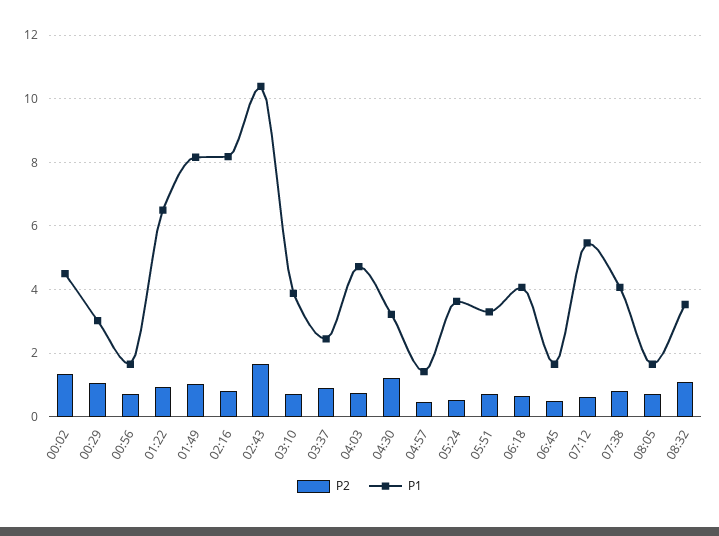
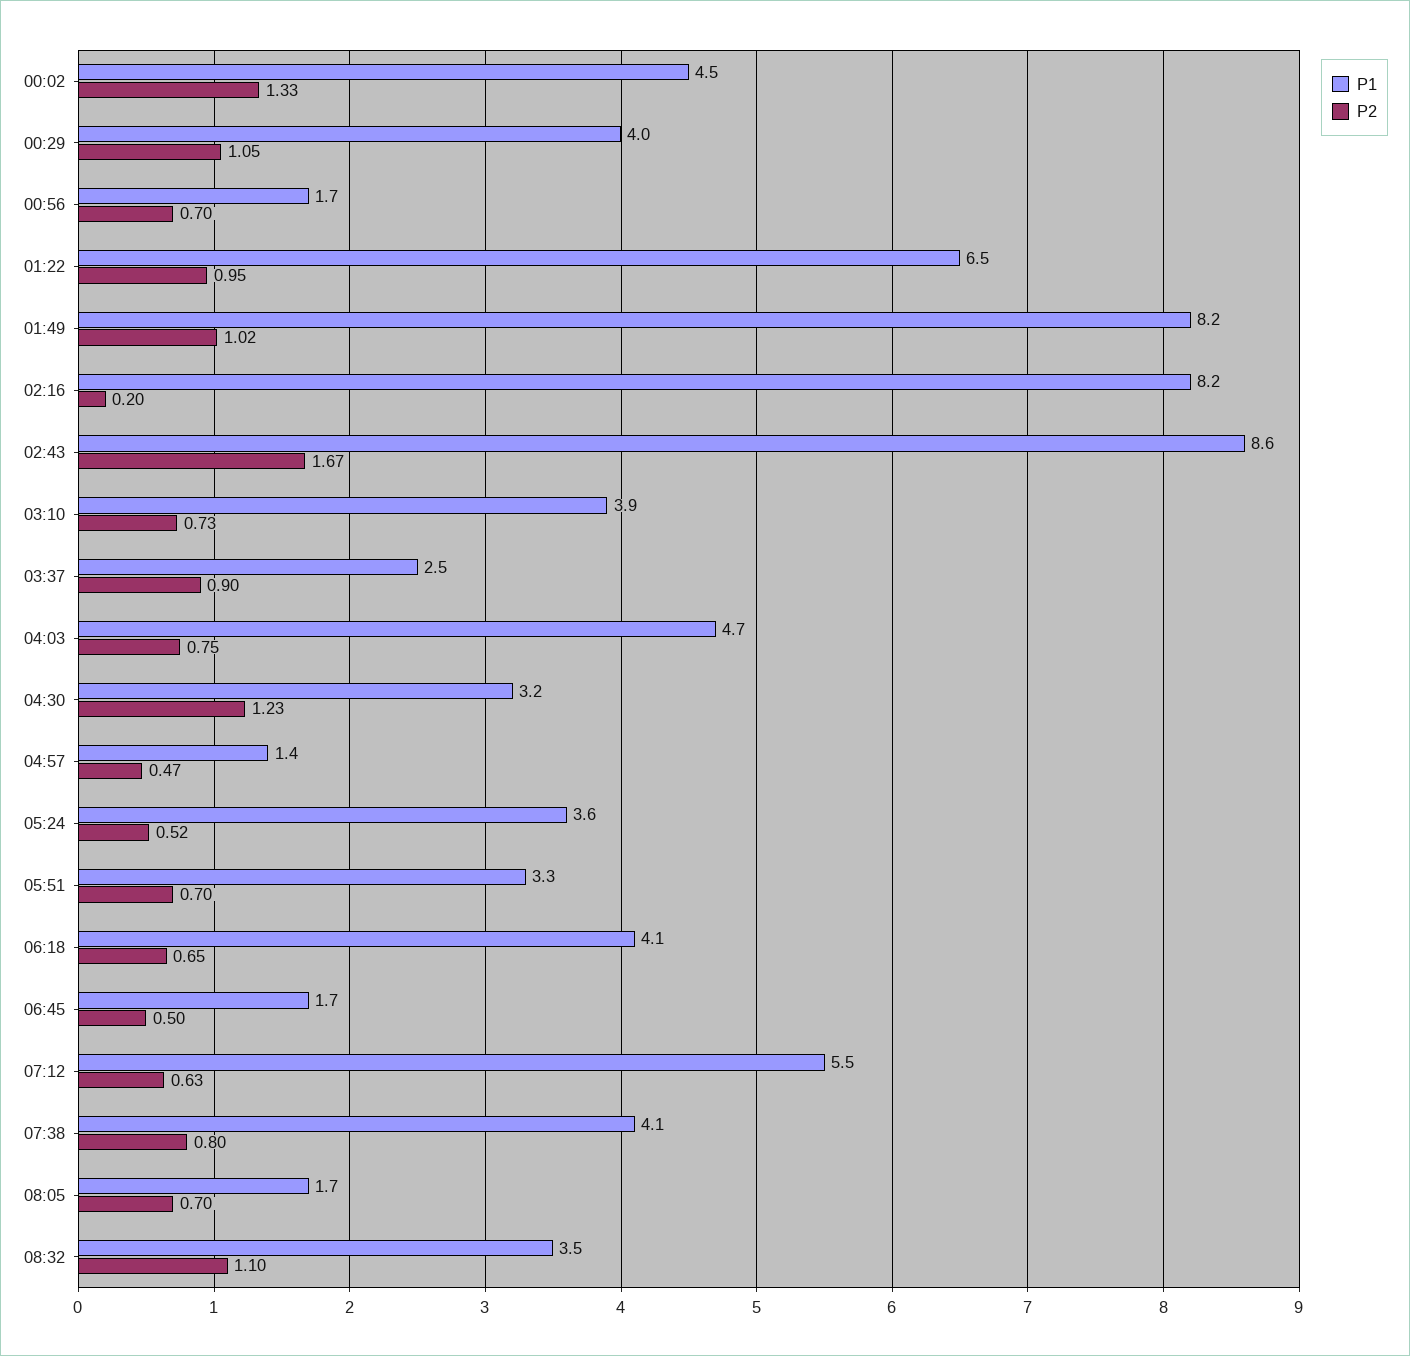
  {
    "P2": {
      "00:02": 1.33,
      "00:29": 1.05,
      "00:56": 0.7,
      "01:22": 0.95,
      "01:49": 1.02,
-     "02:16": 0.8,
+     "02:16": 0.2,
      "02:43": 1.67,
      "03:10": 0.73,
      "03:37": 0.9,
      "04:03": 0.75,
      "04:30": 1.23,
      "04:57": 0.47,
      "05:24": 0.52,
      "05:51": 0.7,
      "06:18": 0.65,
      "06:45": 0.5,
      "07:12": 0.63,
      "07:38": 0.8,
      "08:05": 0.7,
      "08:32": 1.1
    },
    "P1": {
      "00:02": 4.5,
-     "00:29": 3,
+     "00:29": 4,
      "00:56": 1.7,
      "01:22": 6.5,
      "01:49": 8.2,
      "02:16": 8.2,
-     "02:43": 10.4,
+     "02:43": 8.6,
      "03:10": 3.9,
      "03:37": 2.5,
      "04:03": 4.7,
      "04:30": 3.2,
      "04:57": 1.4,
      "05:24": 3.6,
      "05:51": 3.3,
      "06:18": 4.1,
      "06:45": 1.7,
      "07:12": 5.5,
      "07:38": 4.1,
      "08:05": 1.7,
      "08:32": 3.5
    }
  }

